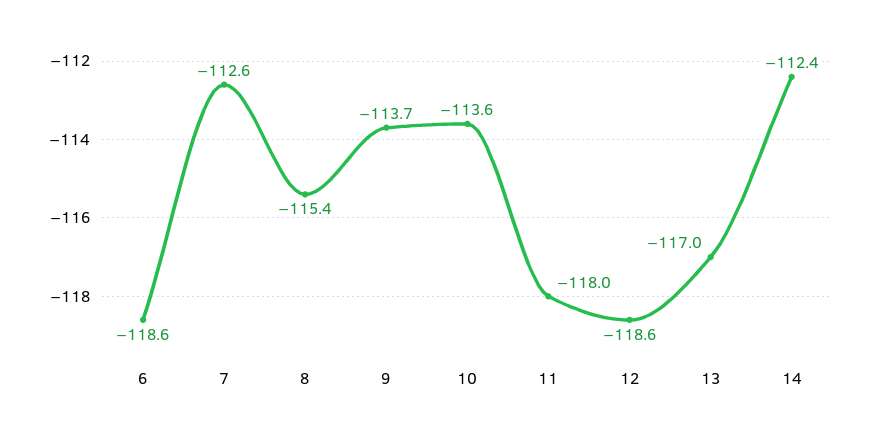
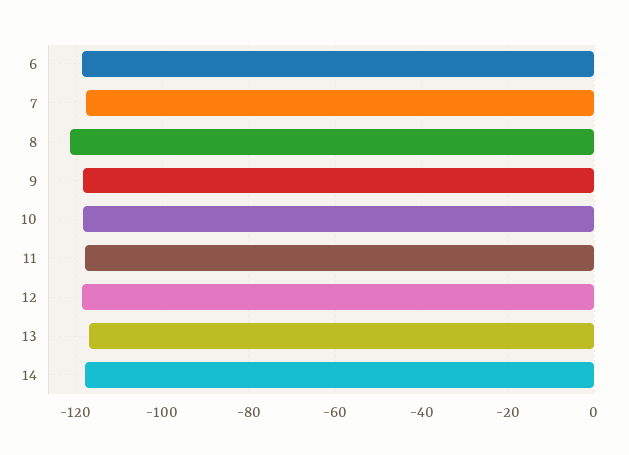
  {
    "6": -118.6,
-   "7": -112.6,
+   "7": -118,
-   "8": -115.4,
+   "8": -122,
-   "9": -113.7,
+   "9": -118,
-   "10": -113.6,
+   "10": -118,
    "11": -118,
    "12": -118.6,
    "13": -117,
-   "14": -112.4
+   "14": -118
  }

